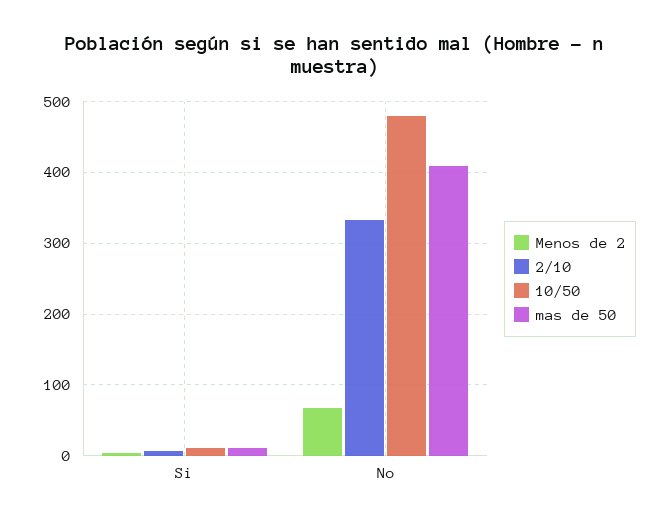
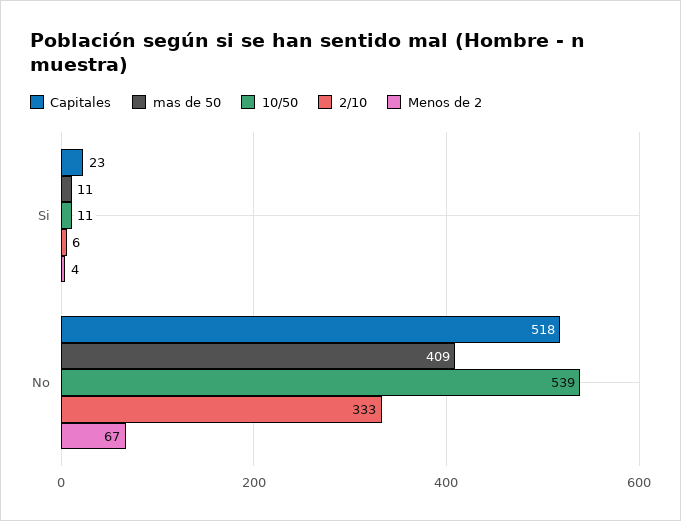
  {
    "Menos de 2": {
      "Si": 4,
      "No": 67
    },
    "2/10": {
      "Si": 6,
      "No": 333
    },
    "10/50": {
      "Si": 11,
-     "No": 480
+     "No": 539
    },
    "mas de 50": {
      "Si": 11,
      "No": 409
-   }
+   },
+   "Capitales": {
+     "Si": 23,
+     "No": 518
+   }
  }

